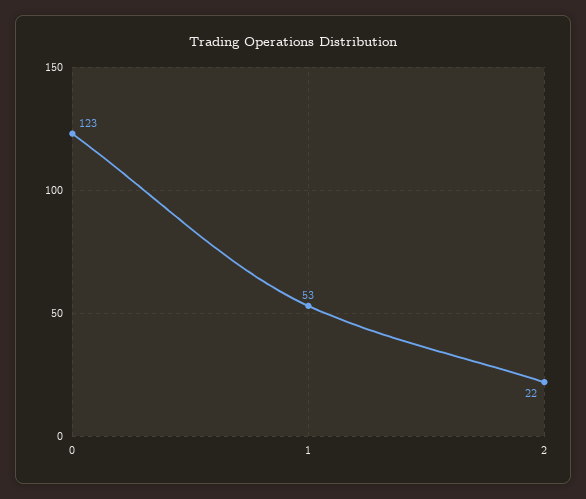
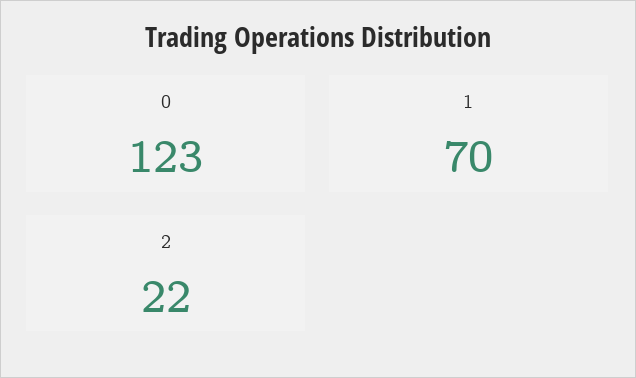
  {
    "0": 123,
-   "1": 53,
+   "1": 70,
    "2": 22
  }

